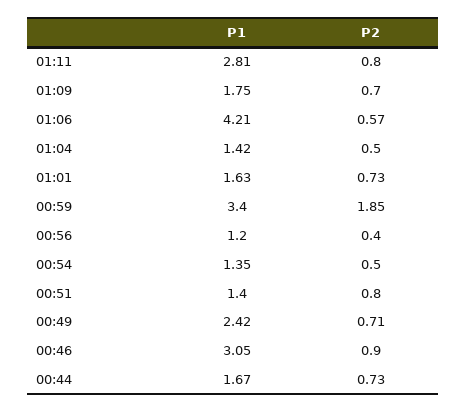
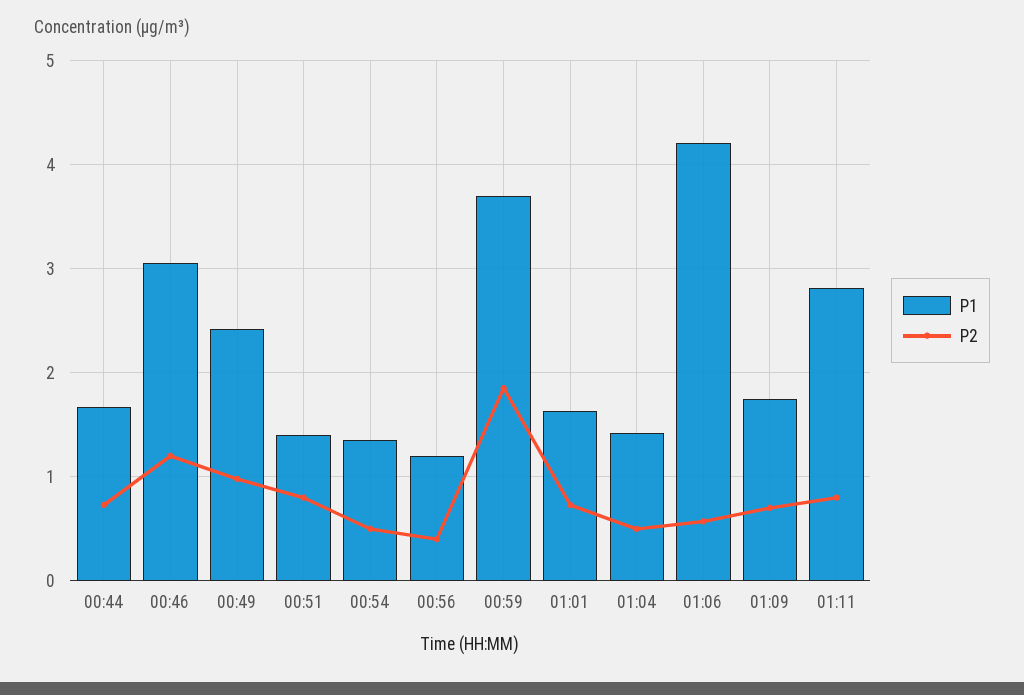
  {
    "P1": {
      "01:11": 2.81,
      "01:09": 1.75,
      "01:06": 4.21,
      "01:04": 1.42,
      "01:01": 1.63,
-     "00:59": 3.4,
+     "00:59": 3.7,
      "00:56": 1.2,
      "00:54": 1.35,
      "00:51": 1.4,
      "00:49": 2.42,
      "00:46": 3.05,
      "00:44": 1.67
    },
    "P2": {
      "01:11": 0.8,
      "01:09": 0.7,
      "01:06": 0.57,
      "01:04": 0.5,
      "01:01": 0.73,
      "00:59": 1.85,
      "00:56": 0.4,
      "00:54": 0.5,
      "00:51": 0.8,
-     "00:49": 0.71,
+     "00:49": 1,
-     "00:46": 0.9,
+     "00:46": 1.2,
      "00:44": 0.73
    }
  }

